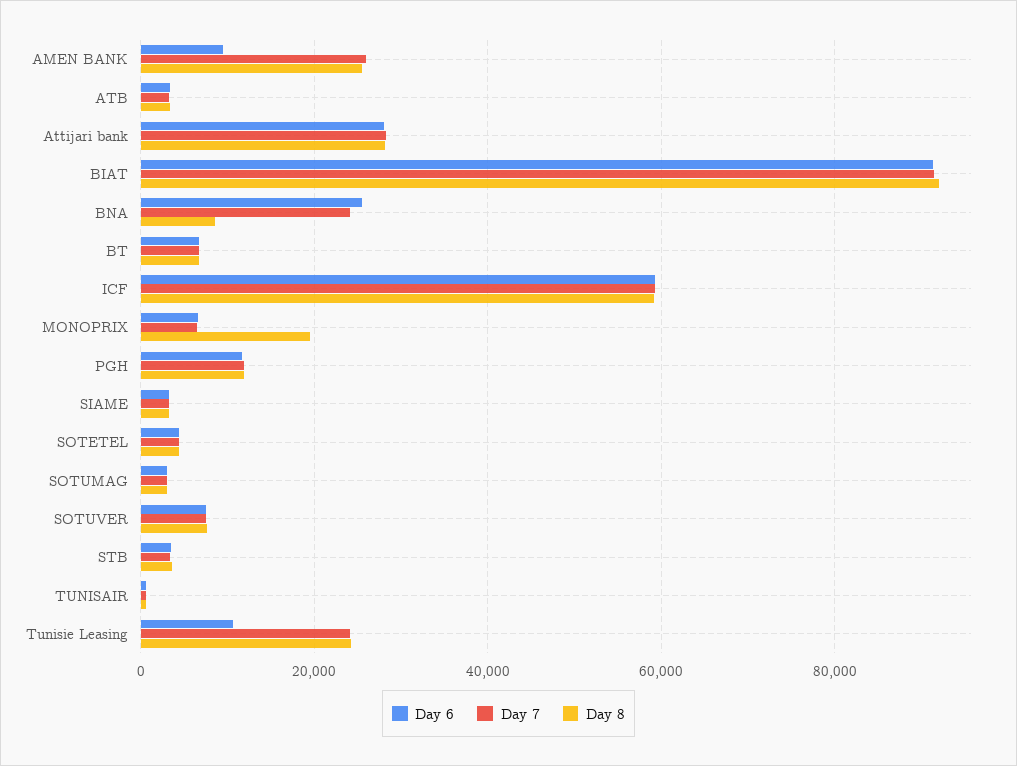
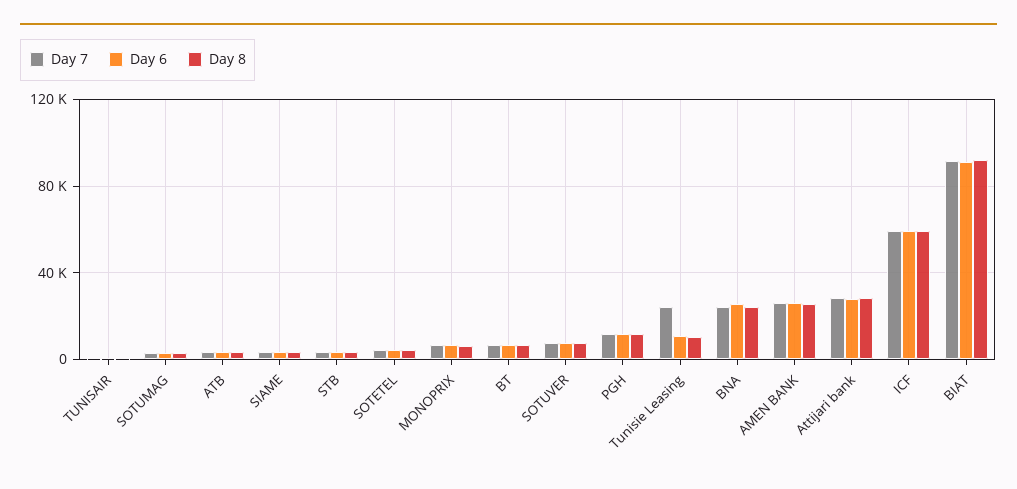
  {
    "Day 6": {
-     "AMEN BANK": 10000,
+     "AMEN BANK": 25000,
      "ATB": 4000,
      "Attijari bank": 28000,
      "BIAT": 92000,
      "BNA": 26000,
      "BT": 6000,
      "ICF": 60000,
      "MONOPRIX": 6000,
      "PGH": 12000,
      "SIAME": 4000,
      "SOTETEL": 4000,
      "SOTUMAG": 4000,
      "SOTUVER": 8000,
      "STB": 4000,
      "TUNISAIR": 0,
      "Tunisie Leasing": 10000
    },
    "Day 7": {
      "AMEN BANK": 26000,
      "ATB": 4000,
      "Attijari bank": 28000,
      "BIAT": 92000,
      "BNA": 24000,
      "BT": 6000,
      "ICF": 60000,
      "MONOPRIX": 6000,
      "PGH": 12000,
      "SIAME": 4000,
      "SOTETEL": 4000,
      "SOTUMAG": 4000,
      "SOTUVER": 8000,
      "STB": 4000,
      "TUNISAIR": 0,
      "Tunisie Leasing": 24000
    },
    "Day 8": {
      "AMEN BANK": 26000,
      "ATB": 4000,
      "Attijari bank": 28000,
      "BIAT": 92000,
-     "BNA": 8000,
+     "BNA": 25000,
      "BT": 6000,
      "ICF": 60000,
-     "MONOPRIX": 20000,
+     "MONOPRIX": 5000,
      "PGH": 12000,
      "SIAME": 4000,
      "SOTETEL": 4000,
      "SOTUMAG": 4000,
      "SOTUVER": 8000,
      "STB": 4000,
      "TUNISAIR": 0,
-     "Tunisie Leasing": 24000
+     "Tunisie Leasing": 10000
    }
  }

